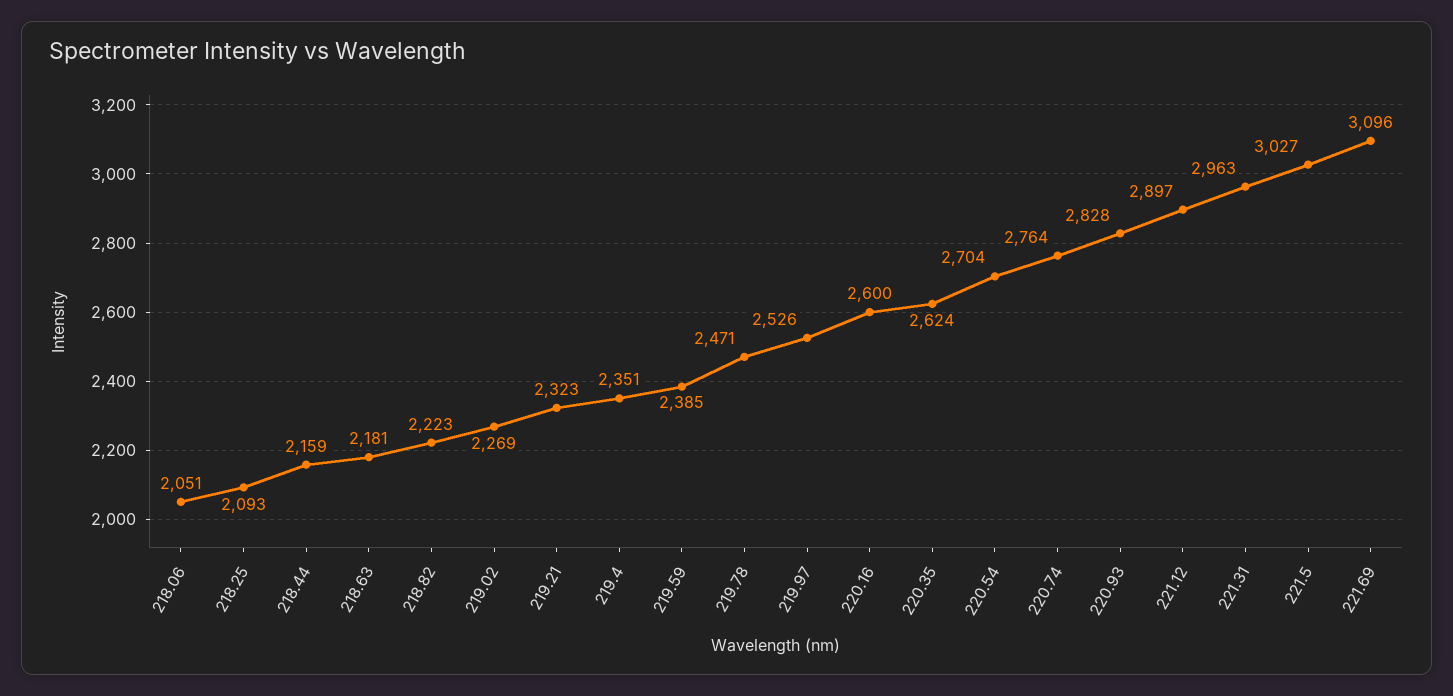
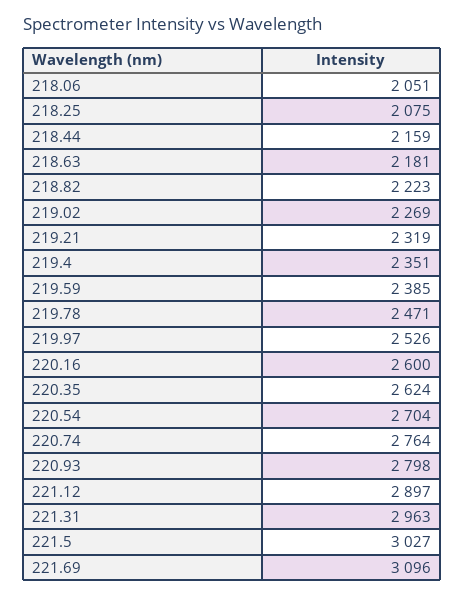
  {
    "218.06": 2051,
-   "218.25": 2093,
+   "218.25": 2075,
    "218.44": 2159,
    "218.63": 2181,
    "218.82": 2223,
    "219.02": 2269,
-   "219.21": 2323,
+   "219.21": 2319,
    "219.4": 2351,
    "219.59": 2385,
    "219.78": 2471,
    "219.97": 2526,
    "220.16": 2600,
    "220.35": 2624,
    "220.54": 2704,
    "220.74": 2764,
-   "220.93": 2828,
+   "220.93": 2798,
    "221.12": 2897,
    "221.31": 2963,
    "221.5": 3027,
    "221.69": 3096
  }

